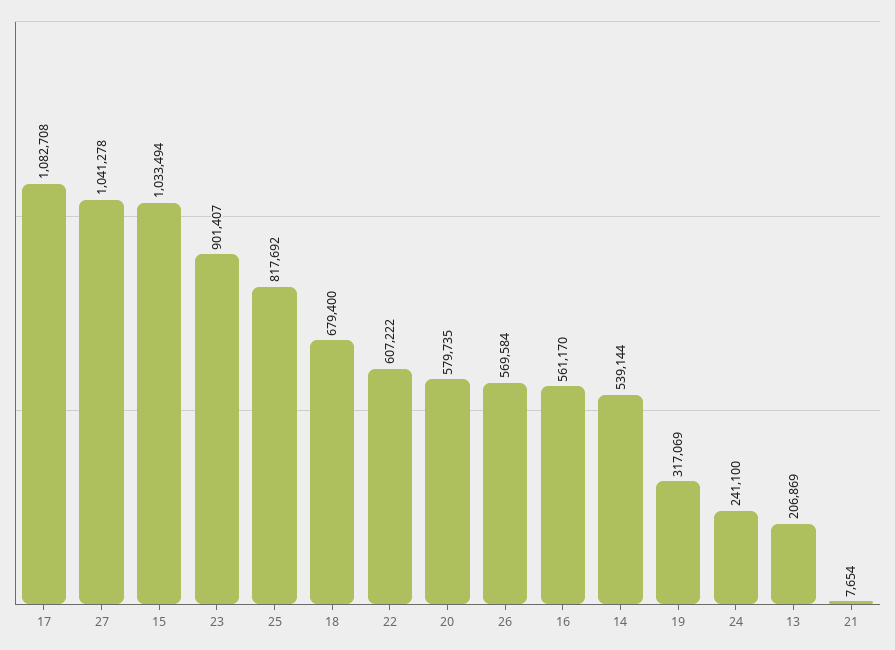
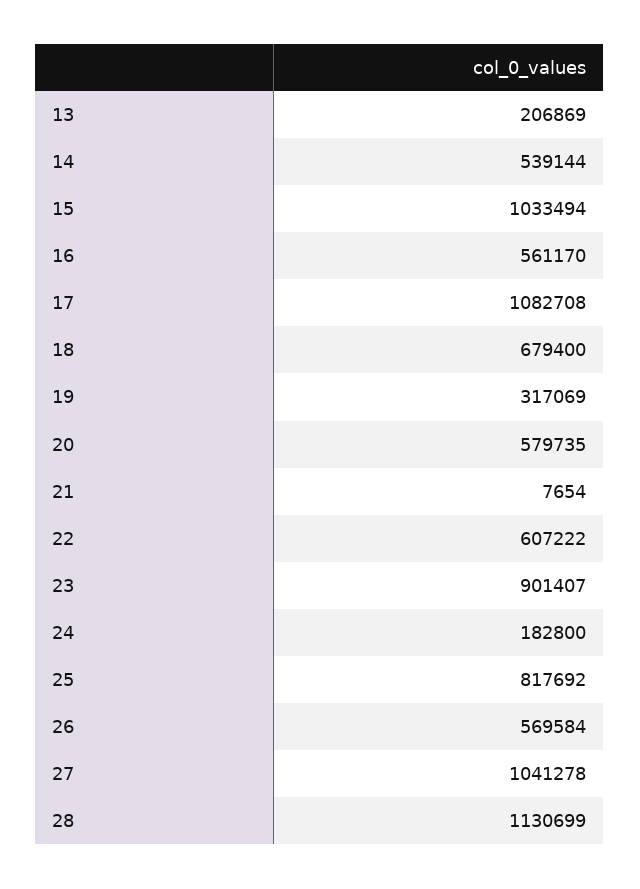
  {
    "17": 1082708,
    "27": 1041278,
    "15": 1033494,
    "23": 901407,
    "25": 817692,
    "18": 679400,
    "22": 607222,
    "20": 579735,
    "26": 569584,
    "16": 561170,
    "14": 539144,
    "19": 317069,
-   "24": 241100,
+   "24": 182800,
    "13": 206869,
-   "21": 7654
+   "21": 7654,
+   "28": 1130699
  }

